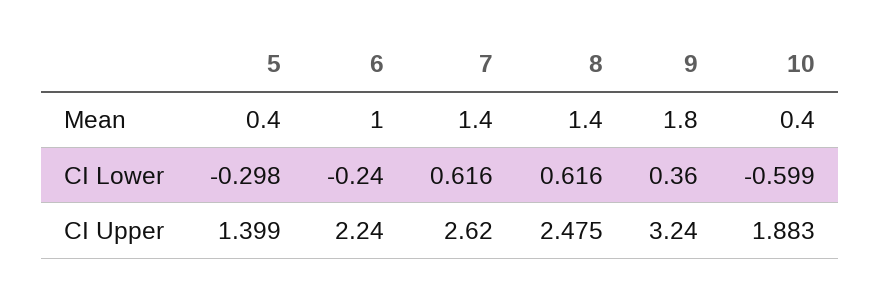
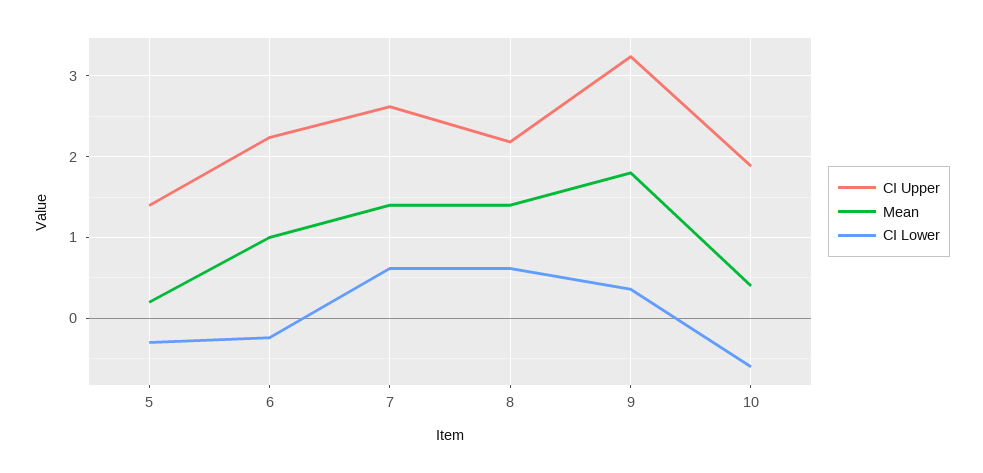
  {
    "Mean": {
-     "5": 0.4,
+     "5": 0.2,
      "6": 1,
      "7": 1.4,
      "8": 1.4,
      "9": 1.8,
      "10": 0.4
    },
    "CI Lower": {
      "5": -0.298,
      "6": -0.24,
      "7": 0.616,
      "8": 0.616,
      "9": 0.36,
      "10": -0.599
    },
    "CI Upper": {
      "5": 1.399,
      "6": 2.24,
      "7": 2.62,
-     "8": 2.475,
+     "8": 2.2,
      "9": 3.24,
      "10": 1.883
    }
  }

